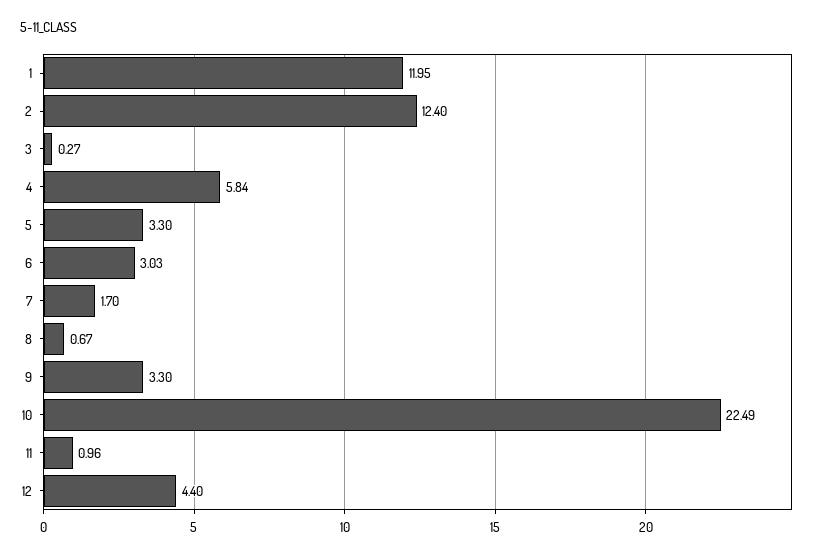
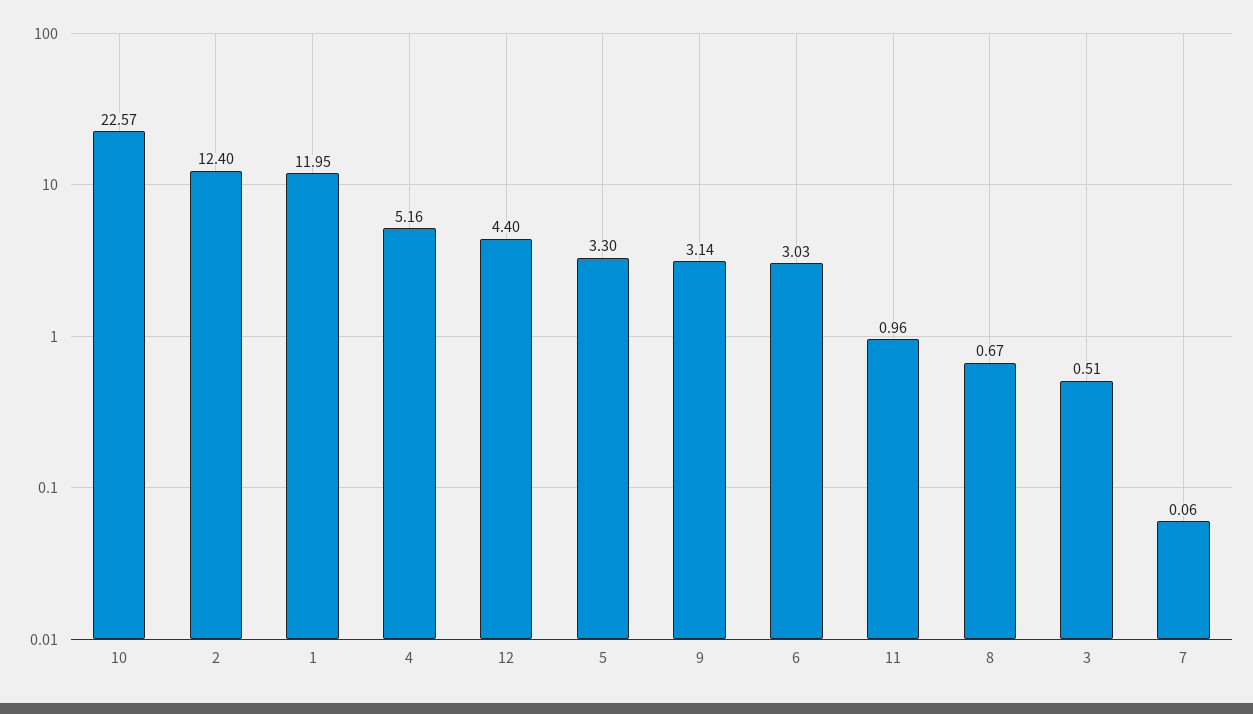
  {
    "1": 11.95,
    "2": 12.4,
-   "3": 0.27,
+   "3": 0.51,
-   "4": 5.84,
+   "4": 5.16,
    "5": 3.3,
    "6": 3.03,
-   "7": 1.7,
+   "7": 0.06,
    "8": 0.67,
-   "9": 3.3,
+   "9": 3.14,
-   "10": 22.49,
+   "10": 22.57,
    "11": 0.96,
    "12": 4.4
  }

